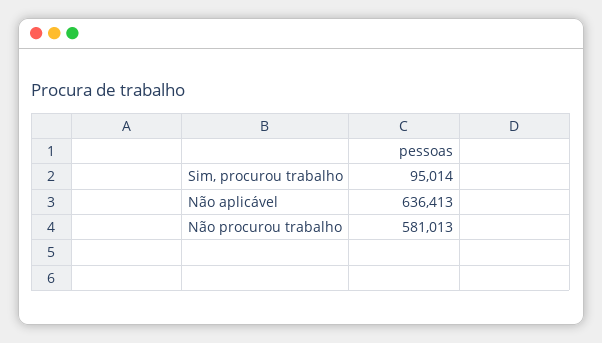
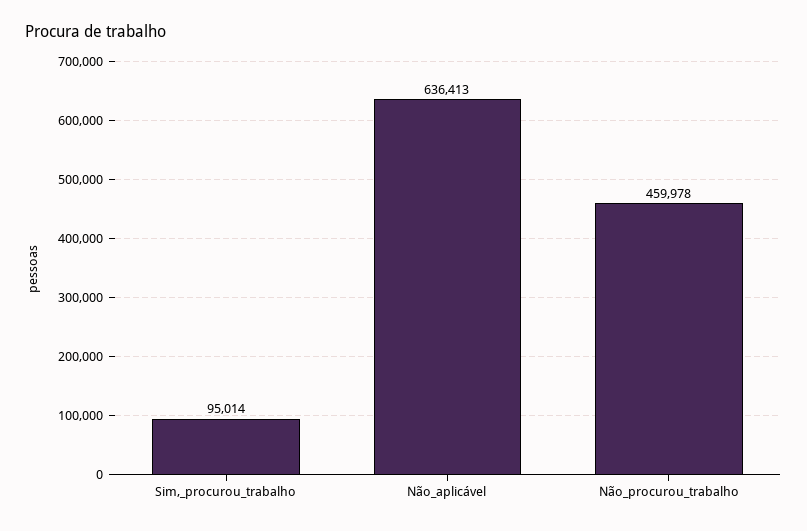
  {
    "Sim, procurou trabalho": 95014,
    "Não aplicável": 636413,
-   "Não procurou trabalho": 581013
+   "Não procurou trabalho": 459978
  }

